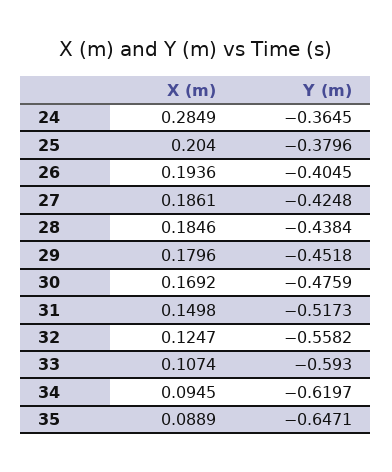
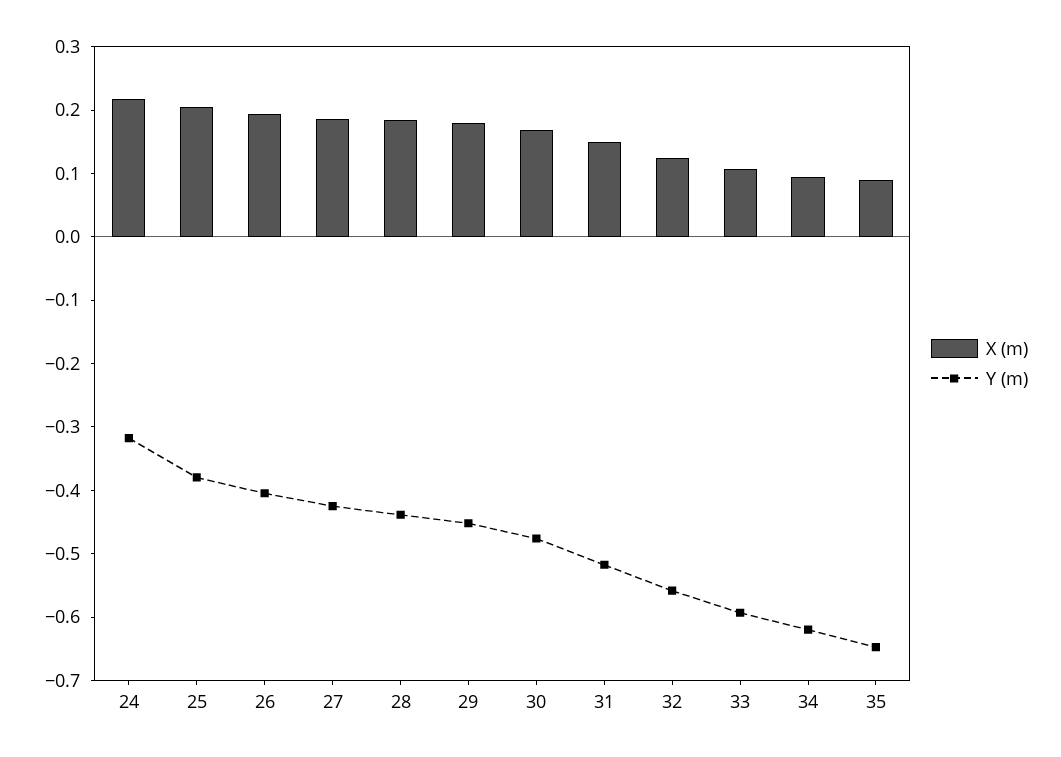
  {
    "X (m)": {
-     "24": 0.2849,
+     "24": 0.22,
      "25": 0.204,
      "26": 0.1936,
      "27": 0.1861,
      "28": 0.1846,
      "29": 0.1796,
      "30": 0.1692,
      "31": 0.1498,
      "32": 0.1247,
      "33": 0.1074,
      "34": 0.0945,
      "35": 0.0889
    },
    "Y (m)": {
-     "24": -0.3645,
+     "24": -0.32,
      "25": -0.3796,
      "26": -0.4045,
      "27": -0.4248,
      "28": -0.4384,
      "29": -0.4518,
      "30": -0.4759,
      "31": -0.5173,
      "32": -0.5582,
      "33": -0.593,
      "34": -0.6197,
      "35": -0.6471
    }
  }

